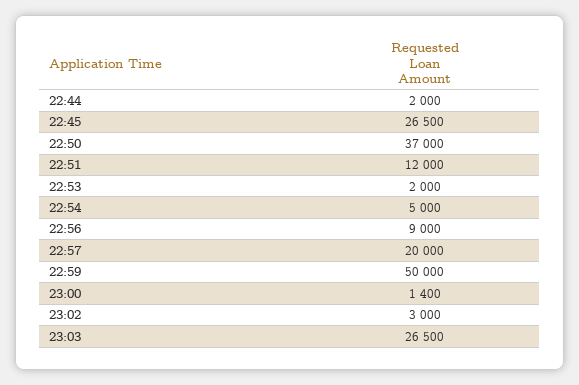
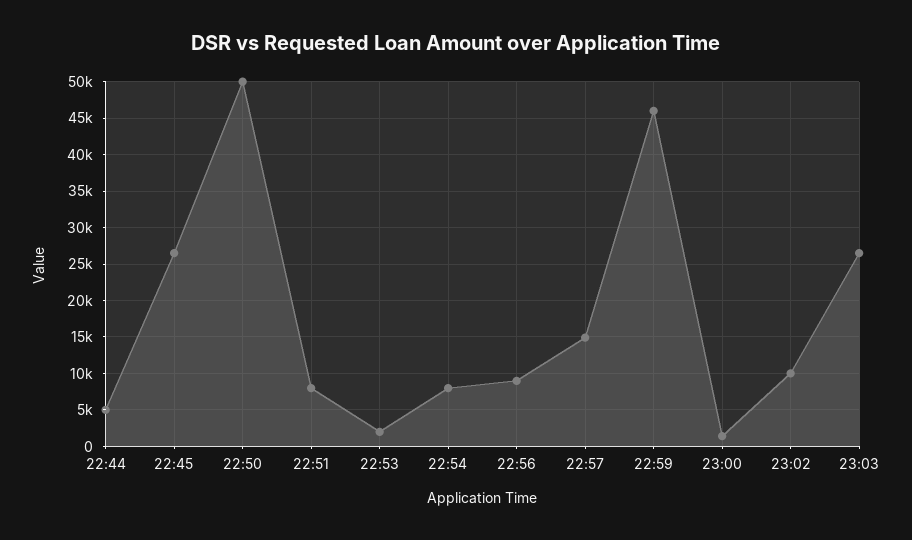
  {
-   "22:44": 2000,
+   "22:44": 5000,
    "22:45": 26500,
-   "22:50": 37000,
+   "22:50": 50000,
-   "22:51": 12000,
+   "22:51": 8000,
    "22:53": 2000,
-   "22:54": 5000,
+   "22:54": 8000,
    "22:56": 9000,
-   "22:57": 20000,
+   "22:57": 15000,
-   "22:59": 50000,
+   "22:59": 46000,
    "23:00": 1400,
-   "23:02": 3000,
+   "23:02": 10000,
    "23:03": 26500
  }

